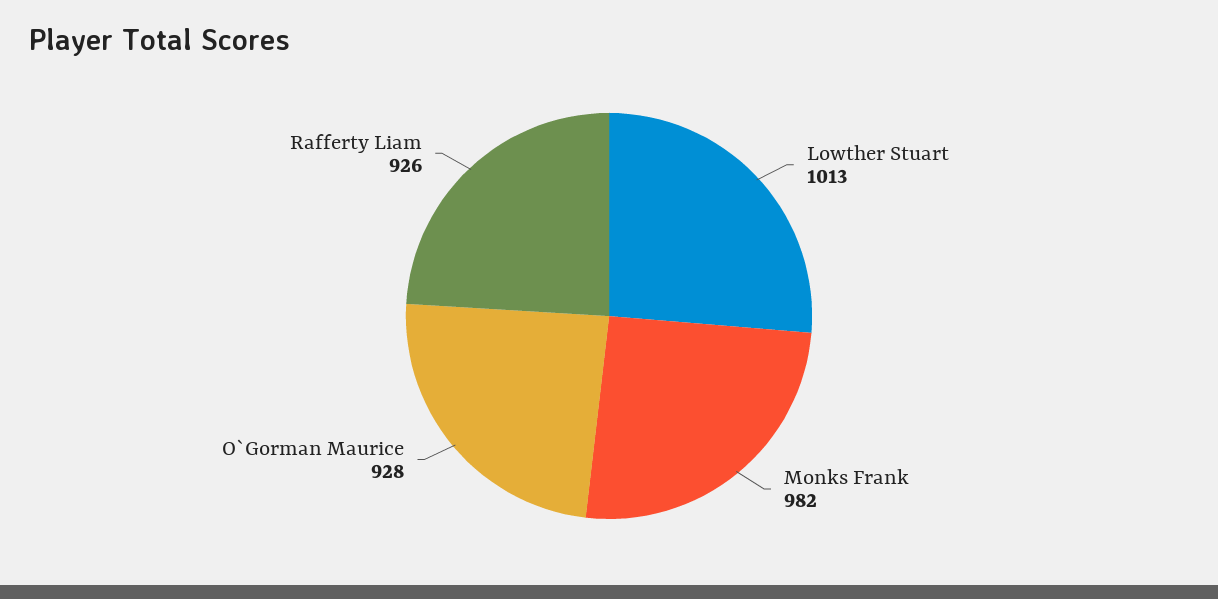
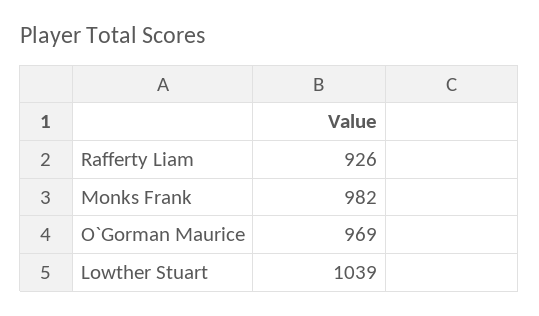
  {
-   "Lowther Stuart": 1013,
+   "Lowther Stuart": 1039,
    "Monks Frank": 982,
-   "O`Gorman Maurice": 928,
+   "O`Gorman Maurice": 969,
    "Rafferty Liam": 926
  }

